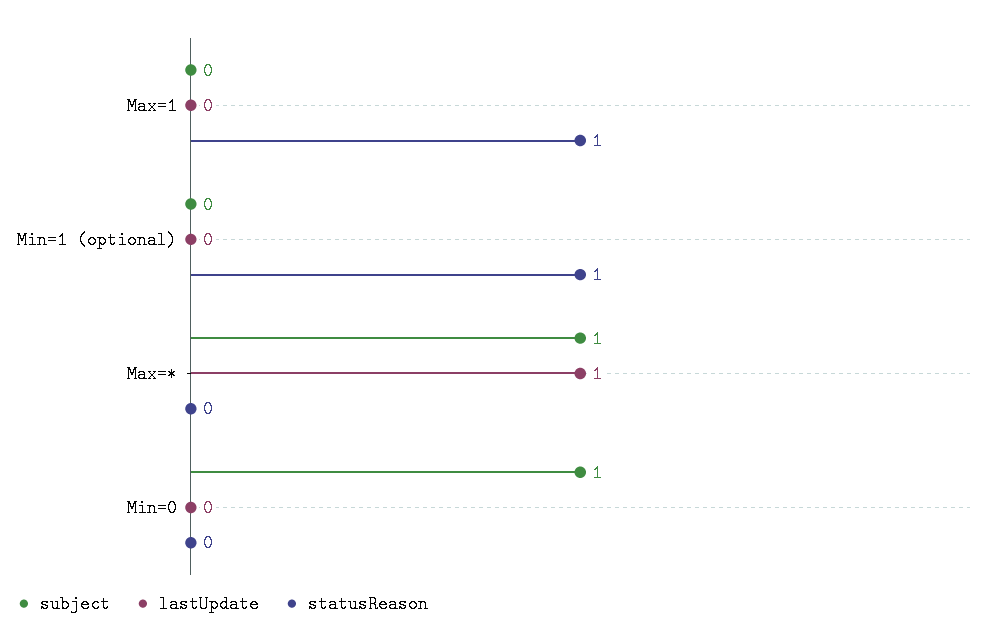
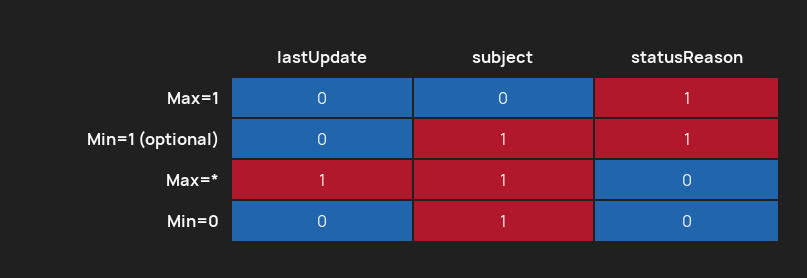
  {
    "subject": {
      "Max=1": 0,
-     "Min=1 (optional)": 0,
+     "Min=1 (optional)": 1,
      "Max=*": 1,
      "Min=0": 1
    },
    "lastUpdate": {
      "Max=1": 0,
      "Min=1 (optional)": 0,
      "Max=*": 1,
      "Min=0": 0
    },
    "statusReason": {
      "Max=1": 1,
      "Min=1 (optional)": 1,
      "Max=*": 0,
      "Min=0": 0
    }
  }

